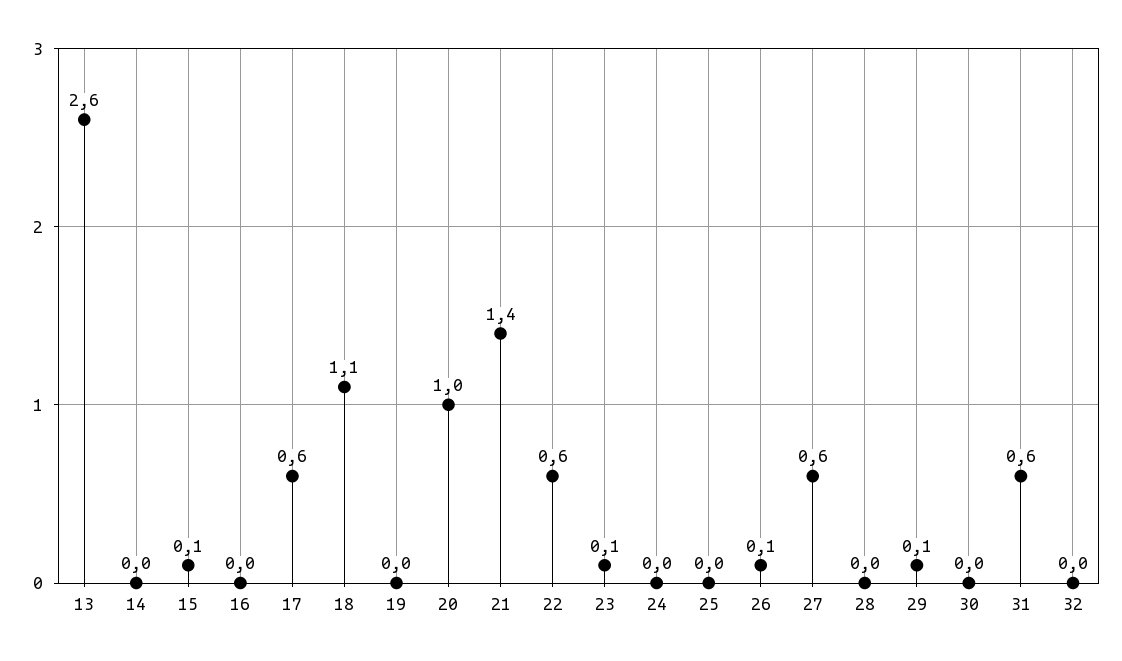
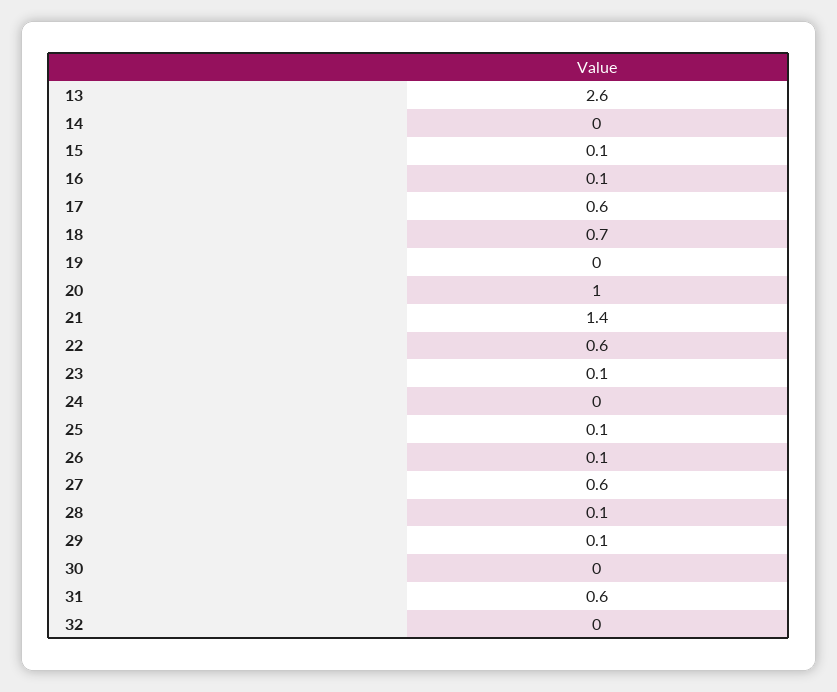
  {
    "13": 2.6,
    "14": 0,
    "15": 0.1,
-   "16": 0,
+   "16": 0.1,
    "17": 0.6,
-   "18": 1.1,
+   "18": 0.7,
    "19": 0,
    "20": 1,
    "21": 1.4,
    "22": 0.6,
    "23": 0.1,
    "24": 0,
-   "25": 0,
+   "25": 0.1,
    "26": 0.1,
    "27": 0.6,
-   "28": 0,
+   "28": 0.1,
    "29": 0.1,
    "30": 0,
    "31": 0.6,
    "32": 0
  }

